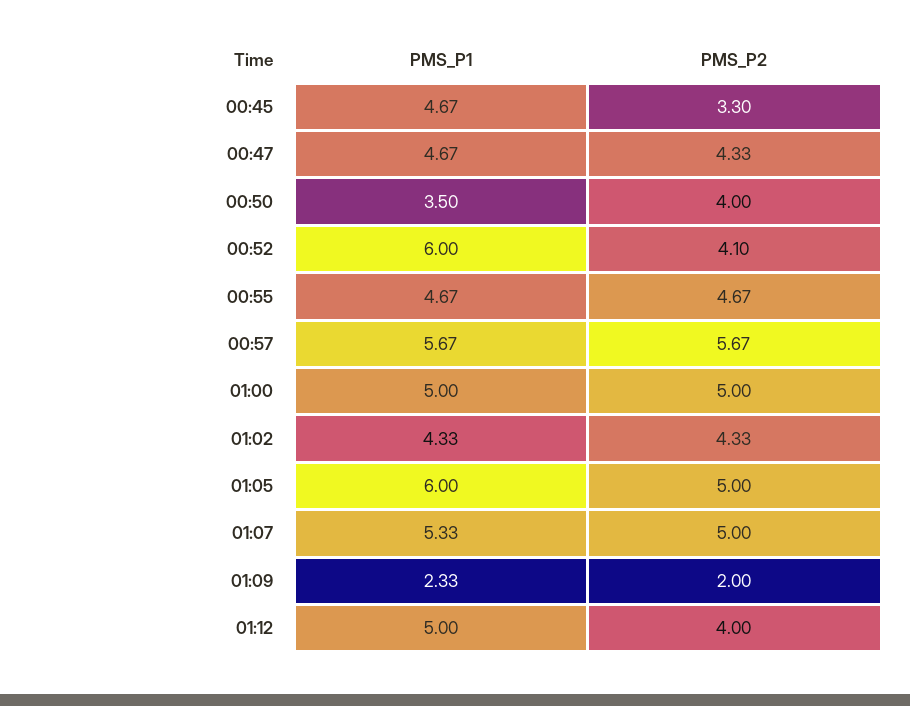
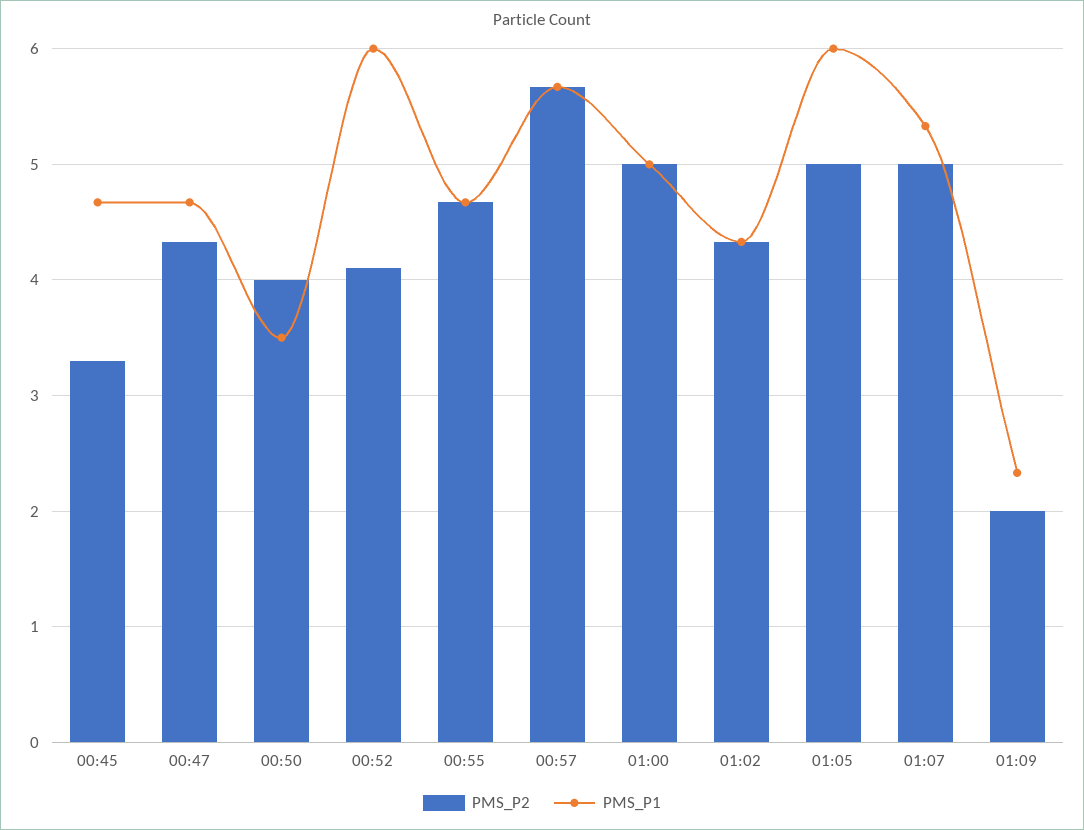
  {
    "PMS_P1": {
      "00:45": 4.67,
      "00:47": 4.67,
      "00:50": 3.5,
      "00:52": 6,
      "00:55": 4.67,
      "00:57": 5.67,
      "01:00": 5,
      "01:02": 4.33,
      "01:05": 6,
      "01:07": 5.33,
-     "01:09": 2.33,
+     "01:09": 2.33
-     "01:12": 5
    },
    "PMS_P2": {
      "00:45": 3.3,
      "00:47": 4.33,
      "00:50": 4,
      "00:52": 4.1,
      "00:55": 4.67,
      "00:57": 5.67,
      "01:00": 5,
      "01:02": 4.33,
      "01:05": 5,
      "01:07": 5,
-     "01:09": 2,
+     "01:09": 2
-     "01:12": 4
    }
  }

